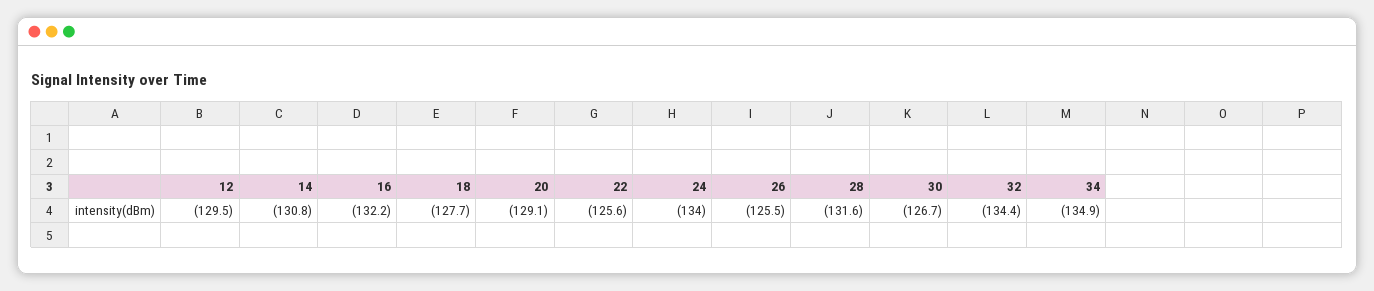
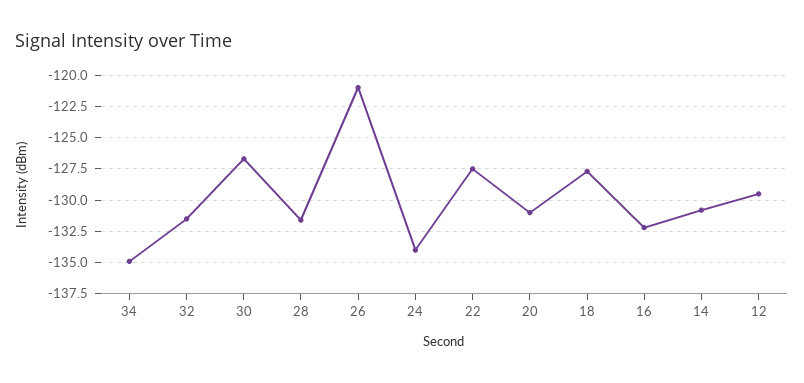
  {
    "12": -129.5,
    "14": -130.8,
    "16": -132.2,
    "18": -127.7,
-   "20": -129.1,
+   "20": -131,
-   "22": -125.6,
+   "22": -127.5,
    "24": -134,
-   "26": -125.5,
+   "26": -121,
    "28": -131.6,
    "30": -126.7,
-   "32": -134.4,
+   "32": -131.5,
    "34": -134.9
  }

